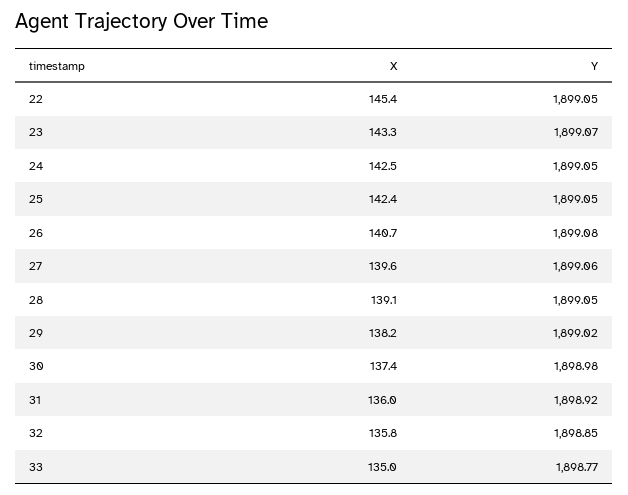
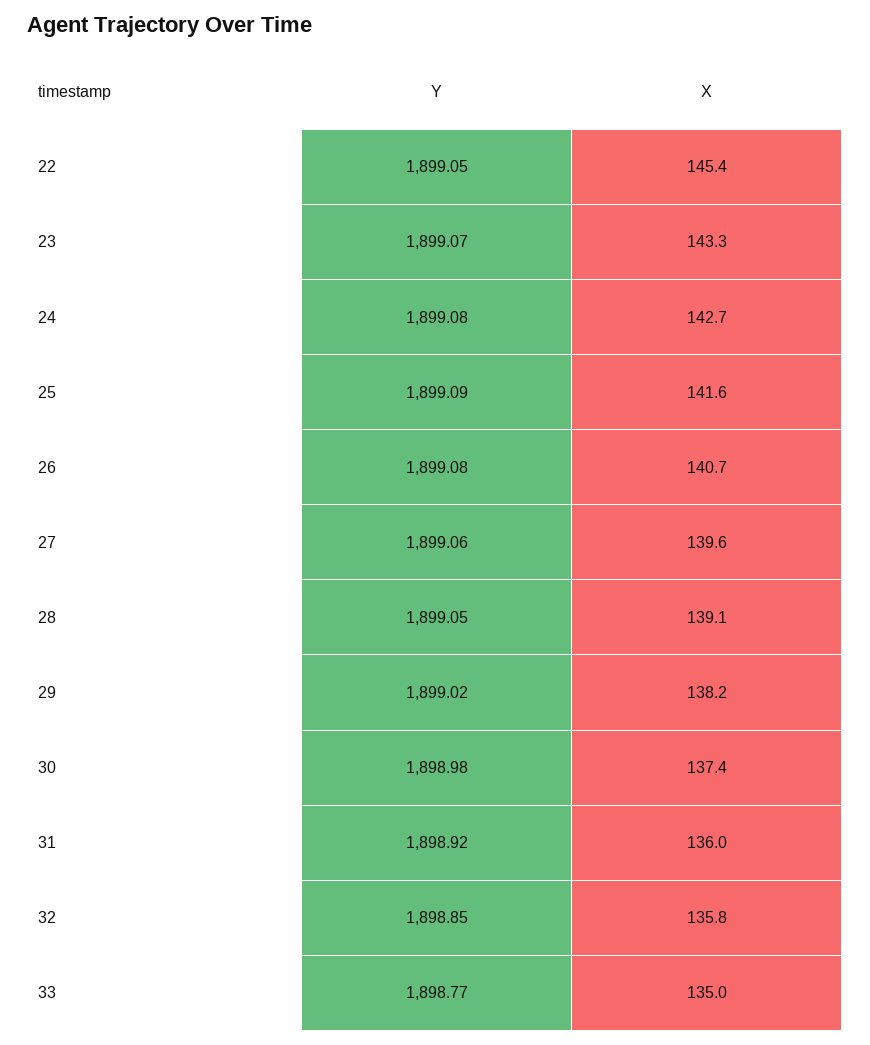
  {
    "X": {
      "22": 145.4,
      "23": 143.3,
-     "24": 142.5,
+     "24": 142.7,
-     "25": 142.4,
+     "25": 141.6,
      "26": 140.7,
      "27": 139.6,
      "28": 139.1,
      "29": 138.2,
      "30": 137.4,
      "31": 136,
      "32": 135.8,
      "33": 135
    },
    "Y": {
      "22": 1899.05,
      "23": 1899.07,
-     "24": 1899.05,
+     "24": 1899.08,
-     "25": 1899.05,
+     "25": 1899.09,
      "26": 1899.08,
      "27": 1899.06,
      "28": 1899.05,
      "29": 1899.02,
      "30": 1898.98,
      "31": 1898.92,
      "32": 1898.85,
      "33": 1898.77
    }
  }

